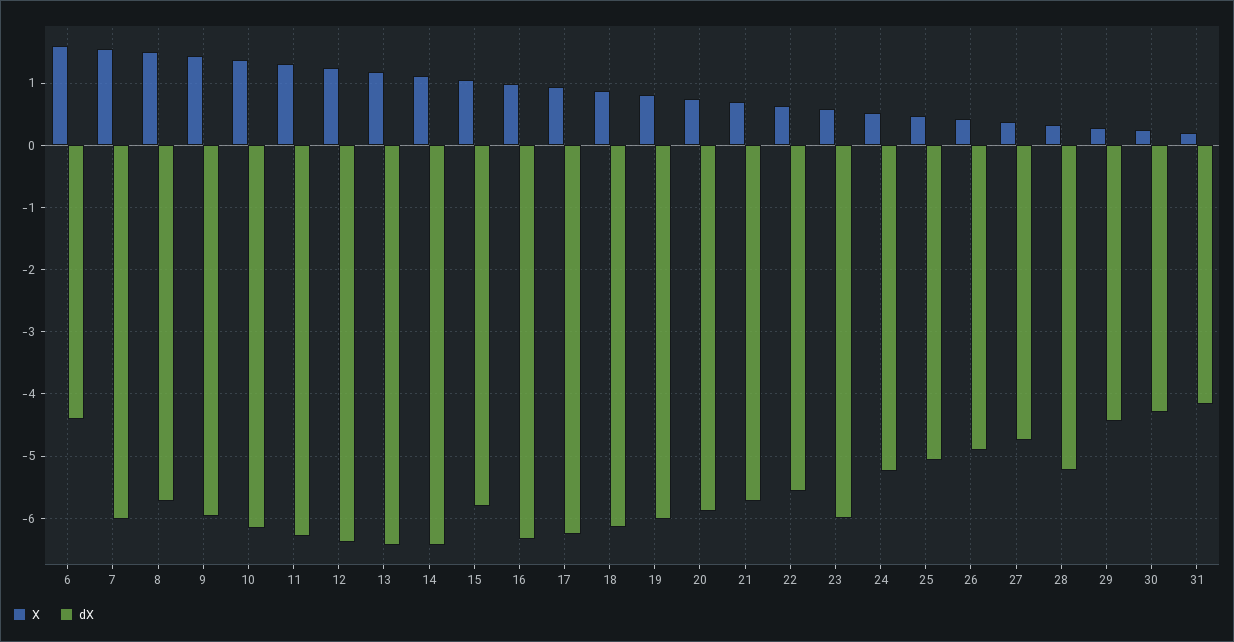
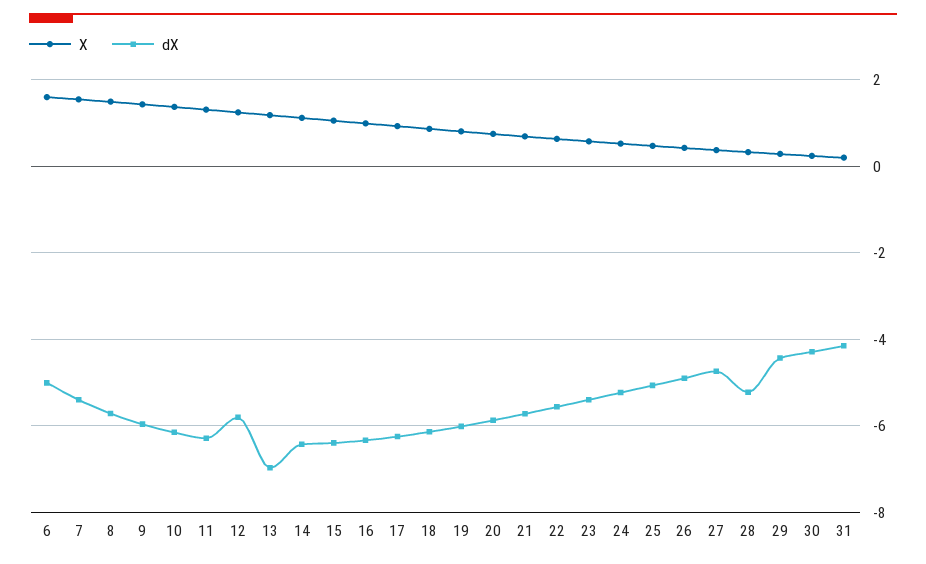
  {
    "X": {
      "6": 1.6,
      "7": 1.5,
      "8": 1.5,
      "9": 1.4,
      "10": 1.4,
      "11": 1.3,
      "12": 1.2,
      "13": 1.2,
      "14": 1.1,
      "15": 1.1,
      "16": 1,
      "17": 0.9,
      "18": 0.9,
      "19": 0.8,
      "20": 0.7,
      "21": 0.7,
      "22": 0.6,
      "23": 0.6,
      "24": 0.5,
      "25": 0.5,
      "26": 0.4,
      "27": 0.4,
      "28": 0.3,
      "29": 0.3,
      "30": 0.2,
      "31": 0.2
    },
    "dX": {
-     "6": -4.4,
+     "6": -5,
-     "7": -6,
+     "7": -5.4,
      "8": -5.7,
      "9": -6,
      "10": -6.2,
      "11": -6.3,
-     "12": -6.4,
+     "12": -5.8,
-     "13": -6.4,
+     "13": -7,
      "14": -6.4,
-     "15": -5.8,
+     "15": -6.4,
      "16": -6.3,
      "17": -6.3,
      "18": -6.1,
      "19": -6,
      "20": -5.9,
      "21": -5.7,
      "22": -5.6,
-     "23": -6,
+     "23": -5.4,
      "24": -5.2,
      "25": -5.1,
      "26": -4.9,
      "27": -4.7,
      "28": -5.2,
      "29": -4.4,
      "30": -4.3,
      "31": -4.2
    }
  }

